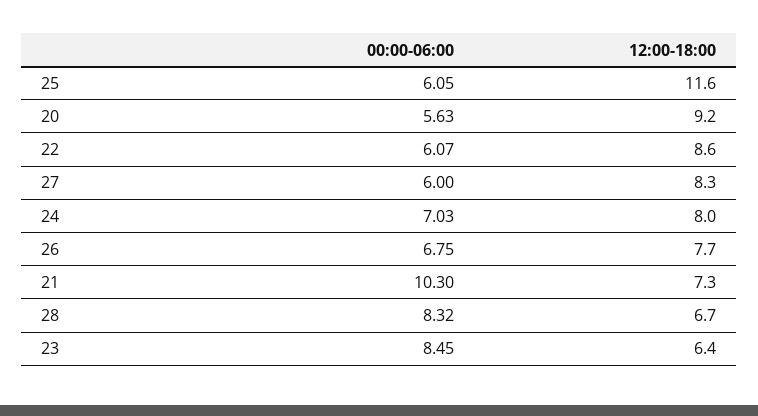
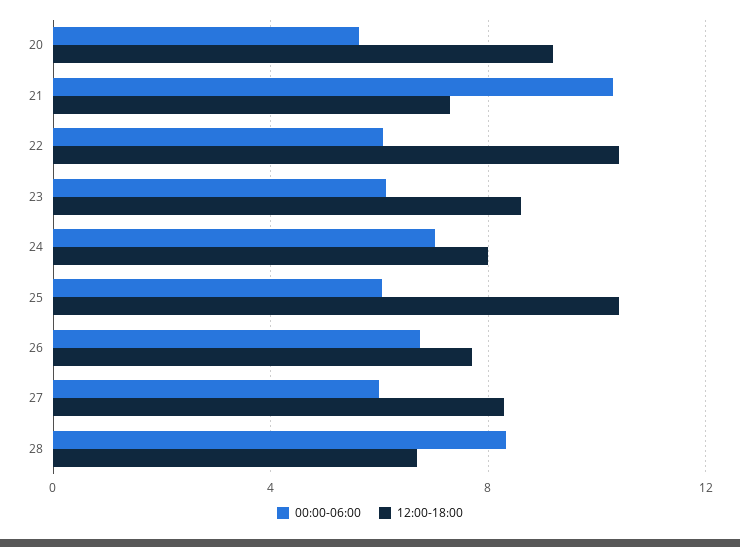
  {
    "00:00-06:00": {
      "25": 6.05,
      "20": 5.63,
      "22": 6.07,
      "27": 6,
      "24": 7.03,
      "26": 6.75,
      "21": 10.3,
      "28": 8.32,
-     "23": 8.45
+     "23": 6
    },
    "12:00-18:00": {
-     "25": 11.6,
+     "25": 10.5,
      "20": 9.2,
-     "22": 8.6,
+     "22": 10.5,
      "27": 8.3,
      "24": 8,
      "26": 7.7,
      "21": 7.3,
      "28": 6.7,
-     "23": 6.4
+     "23": 8.5
    }
  }

